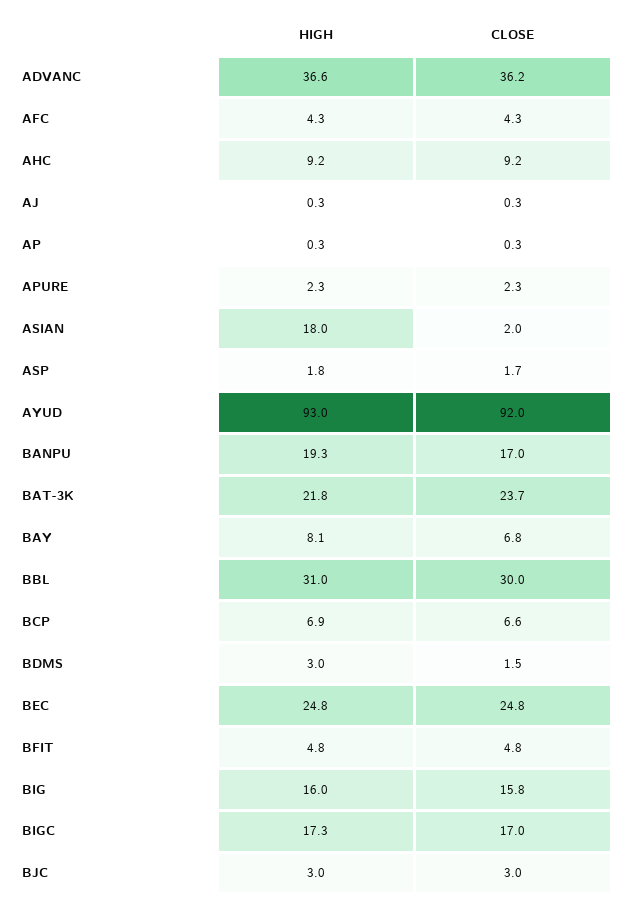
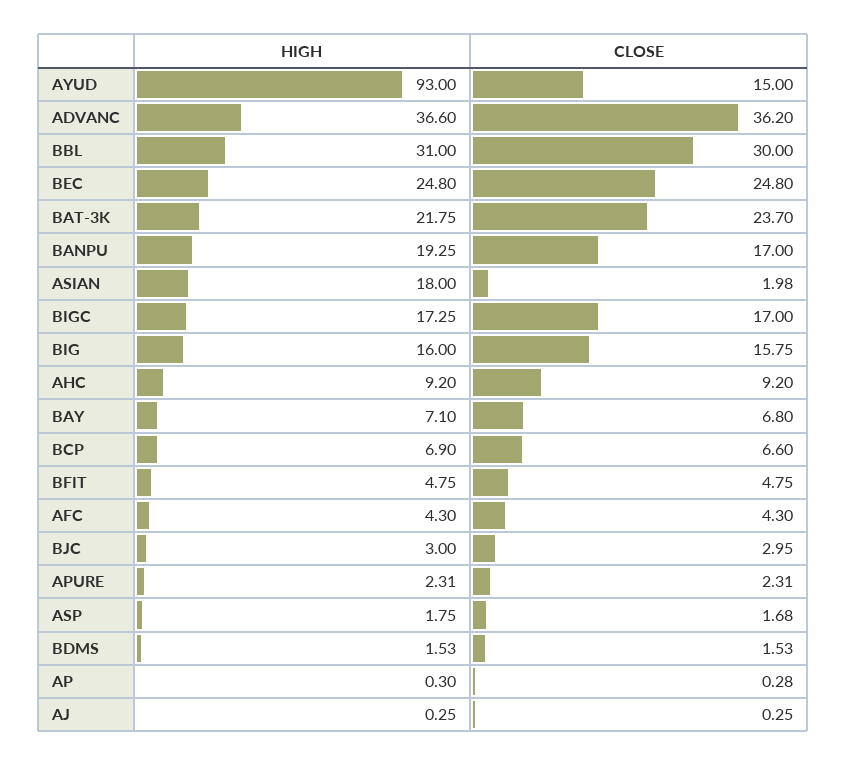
  {
    "HIGH": {
      "ADVANC": 36.6,
      "AFC": 4.3,
      "AHC": 9.2,
      "AJ": 0.25,
      "AP": 0.3,
      "APURE": 2.31,
      "ASIAN": 18,
      "ASP": 1.75,
      "AYUD": 93,
      "BANPU": 19.25,
      "BAT-3K": 21.75,
-     "BAY": 8.1,
+     "BAY": 7.1,
      "BBL": 31,
      "BCP": 6.9,
-     "BDMS": 3,
+     "BDMS": 1.53,
      "BEC": 24.8,
      "BFIT": 4.75,
      "BIG": 16,
      "BIGC": 17.25,
      "BJC": 3
    },
    "CLOSE": {
      "ADVANC": 36.2,
      "AFC": 4.3,
      "AHC": 9.2,
      "AJ": 0.25,
      "AP": 0.28,
      "APURE": 2.31,
      "ASIAN": 1.98,
      "ASP": 1.68,
-     "AYUD": 92,
+     "AYUD": 15,
      "BANPU": 17,
      "BAT-3K": 23.7,
      "BAY": 6.8,
      "BBL": 30,
      "BCP": 6.6,
      "BDMS": 1.53,
      "BEC": 24.8,
      "BFIT": 4.75,
      "BIG": 15.75,
      "BIGC": 17,
      "BJC": 2.95
    }
  }

